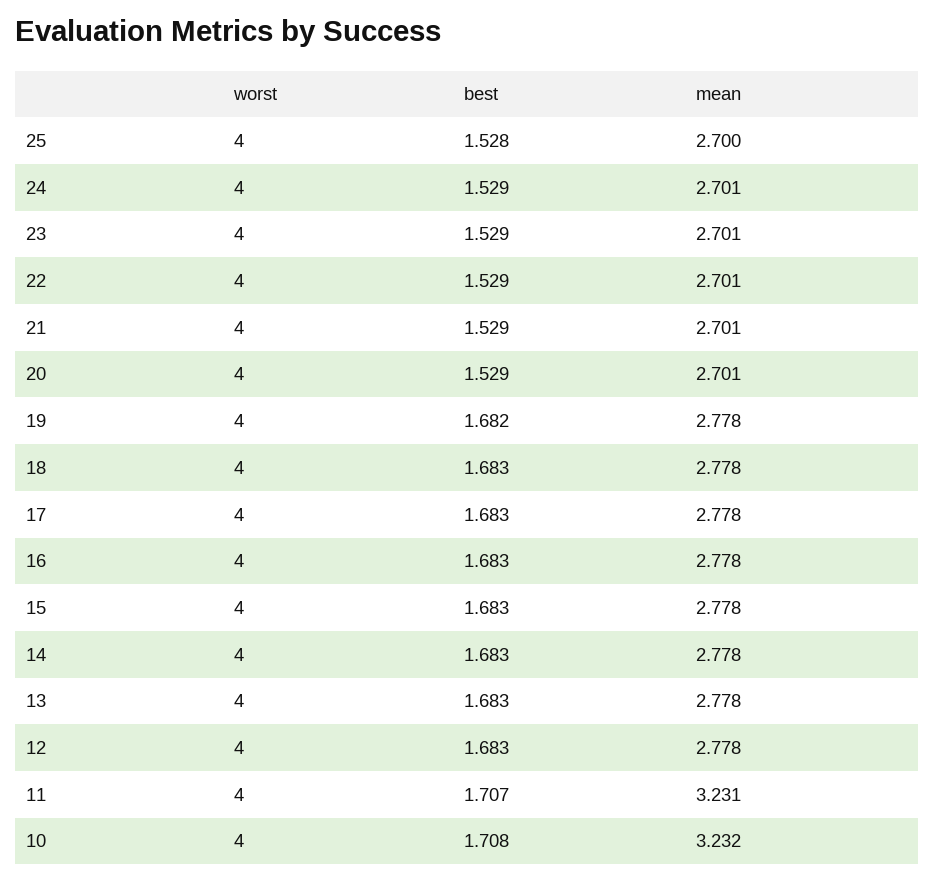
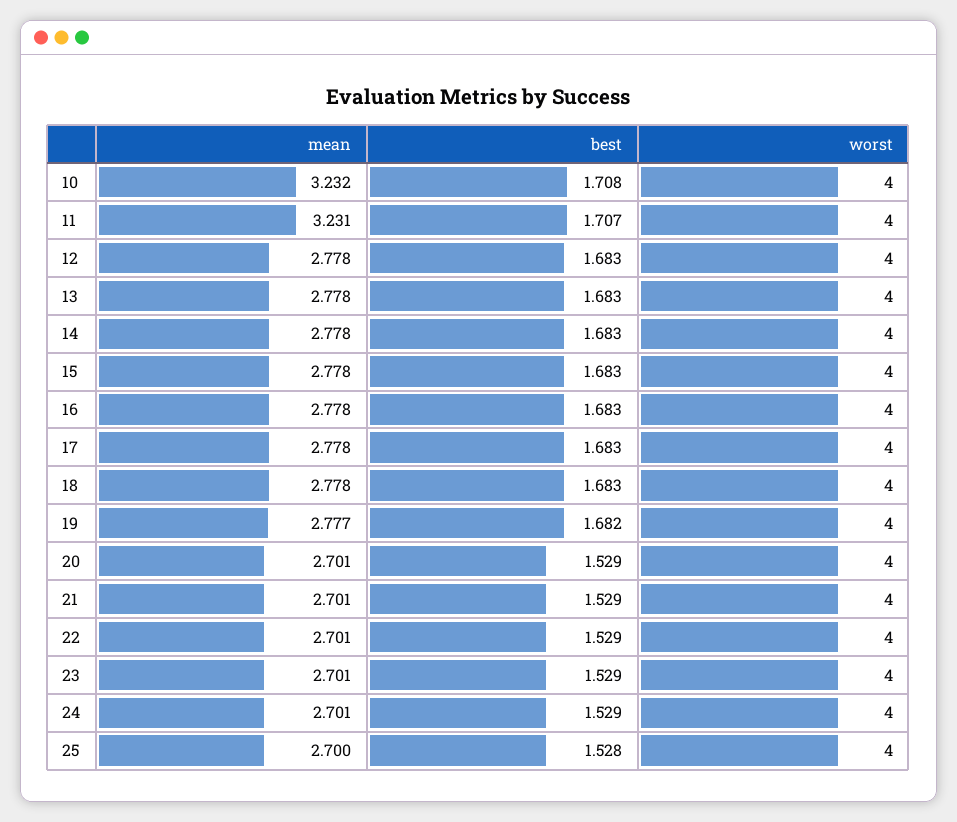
  {
    "worst": {
      "25": 4,
      "24": 4,
      "23": 4,
      "22": 4,
      "21": 4,
      "20": 4,
      "19": 4,
      "18": 4,
      "17": 4,
      "16": 4,
      "15": 4,
      "14": 4,
      "13": 4,
      "12": 4,
      "11": 4,
      "10": 4
    },
    "best": {
      "25": 1.528,
      "24": 1.529,
      "23": 1.529,
      "22": 1.529,
      "21": 1.529,
      "20": 1.529,
      "19": 1.682,
      "18": 1.683,
      "17": 1.683,
      "16": 1.683,
      "15": 1.683,
      "14": 1.683,
      "13": 1.683,
      "12": 1.683,
      "11": 1.707,
      "10": 1.708
    },
    "mean": {
      "25": 2.7,
      "24": 2.701,
      "23": 2.701,
      "22": 2.701,
      "21": 2.701,
      "20": 2.701,
-     "19": 2.778,
+     "19": 2.777,
      "18": 2.778,
      "17": 2.778,
      "16": 2.778,
      "15": 2.778,
      "14": 2.778,
      "13": 2.778,
      "12": 2.778,
      "11": 3.231,
      "10": 3.232
    }
  }

